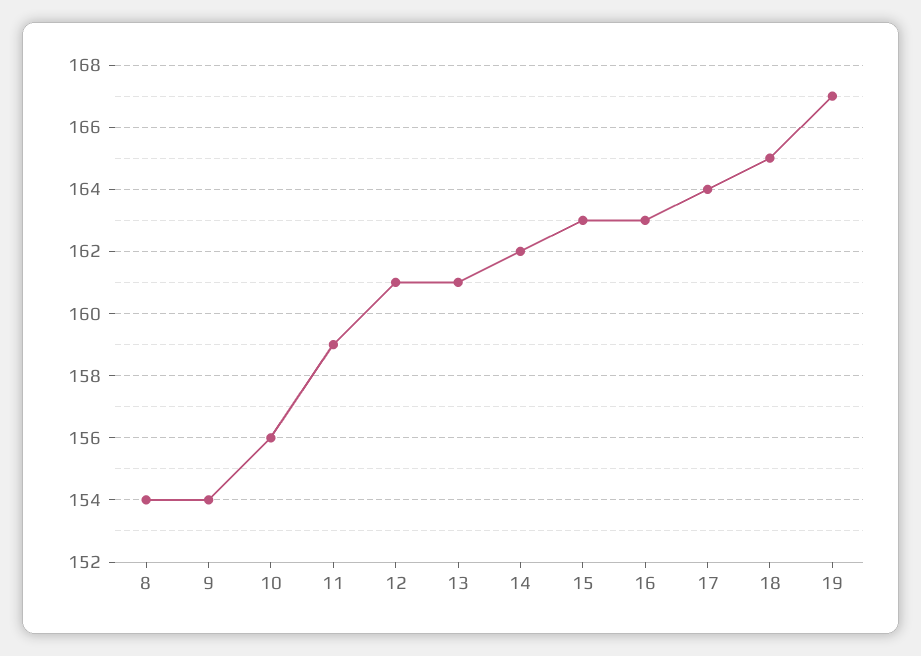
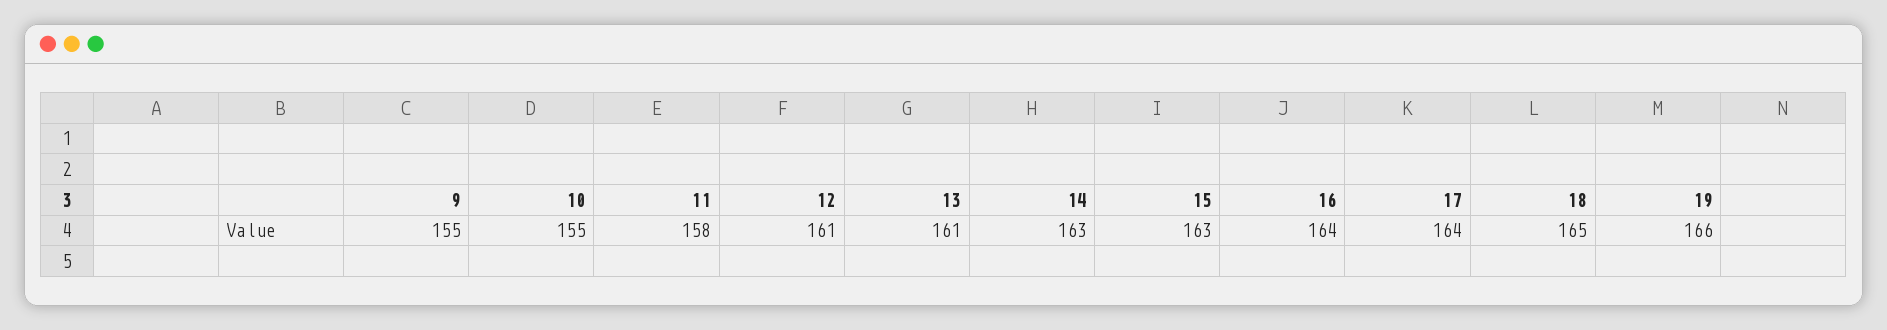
  {
-   "8": 154,
-   "9": 154,
+   "9": 155,
-   "10": 156,
+   "10": 155,
-   "11": 159,
+   "11": 158,
    "12": 161,
    "13": 161,
-   "14": 162,
+   "14": 163,
    "15": 163,
-   "16": 163,
+   "16": 164,
    "17": 164,
    "18": 165,
-   "19": 167
+   "19": 166
  }

